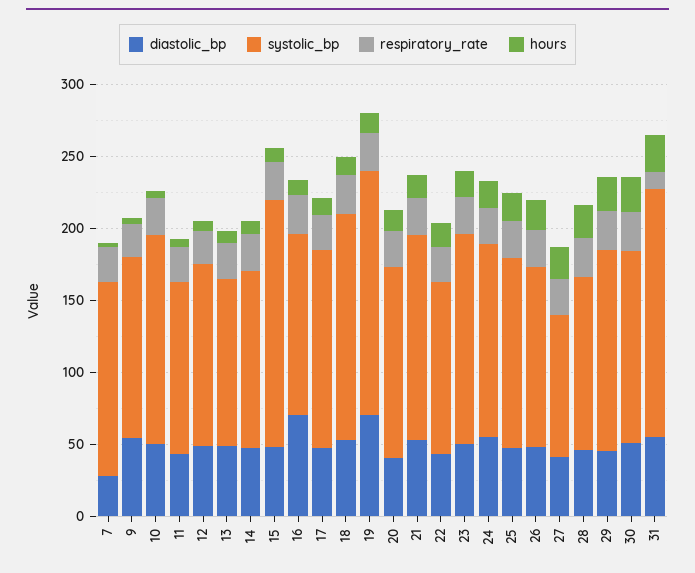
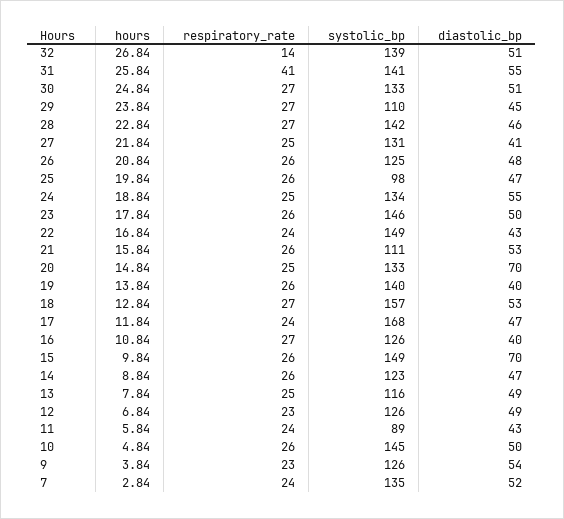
  {
    "diastolic_bp": {
-     "7": 30,
+     "7": 52,
      "9": 54,
      "10": 50,
      "11": 43,
      "12": 49,
      "13": 49,
      "14": 47,
-     "15": 50,
+     "15": 70,
-     "16": 70,
+     "16": 40,
      "17": 47,
      "18": 53,
-     "19": 70,
+     "19": 40,
-     "20": 40,
+     "20": 70,
      "21": 53,
      "22": 43,
      "23": 50,
      "24": 55,
      "25": 47,
      "26": 48,
      "27": 41,
      "28": 46,
      "29": 45,
      "30": 51,
-     "31": 55
+     "31": 55,
+     "32": 51
    },
    "systolic_bp": {
      "7": 135,
      "9": 126,
      "10": 145,
-     "11": 120,
+     "11": 89,
      "12": 126,
      "13": 116,
      "14": 123,
-     "15": 170,
+     "15": 149,
      "16": 126,
-     "17": 140,
+     "17": 168,
      "18": 157,
-     "19": 170,
+     "19": 140,
      "20": 133,
-     "21": 140,
+     "21": 111,
-     "22": 120,
+     "22": 149,
      "23": 146,
      "24": 134,
-     "25": 130,
+     "25": 98,
      "26": 125,
-     "27": 100,
+     "27": 131,
-     "28": 120,
+     "28": 142,
-     "29": 140,
+     "29": 110,
      "30": 133,
-     "31": 170
+     "31": 141,
+     "32": 139
    },
    "respiratory_rate": {
      "7": 24,
      "9": 23,
      "10": 26,
      "11": 24,
      "12": 23,
      "13": 25,
      "14": 26,
      "15": 26,
      "16": 27,
      "17": 24,
      "18": 27,
      "19": 26,
      "20": 25,
      "21": 26,
      "22": 24,
      "23": 26,
      "24": 25,
      "25": 26,
      "26": 26,
      "27": 25,
      "28": 27,
      "29": 27,
      "30": 27,
-     "31": 10
+     "31": 41,
+     "32": 14
    },
    "hours": {
      "7": 2.84,
      "9": 3.84,
      "10": 4.84,
      "11": 5.84,
      "12": 6.84,
      "13": 7.84,
      "14": 8.84,
      "15": 9.84,
      "16": 10.84,
      "17": 11.84,
      "18": 12.84,
      "19": 13.84,
      "20": 14.84,
      "21": 15.84,
      "22": 16.84,
      "23": 17.84,
      "24": 18.84,
      "25": 19.84,
      "26": 20.84,
      "27": 21.84,
      "28": 22.84,
      "29": 23.84,
      "30": 24.84,
-     "31": 25.84
+     "31": 25.84,
+     "32": 26.84
    }
  }

